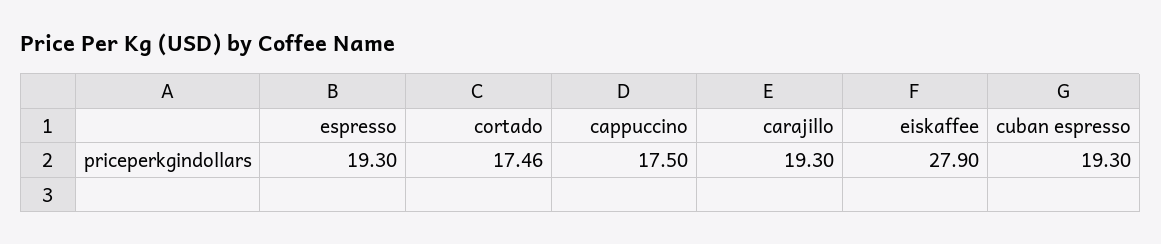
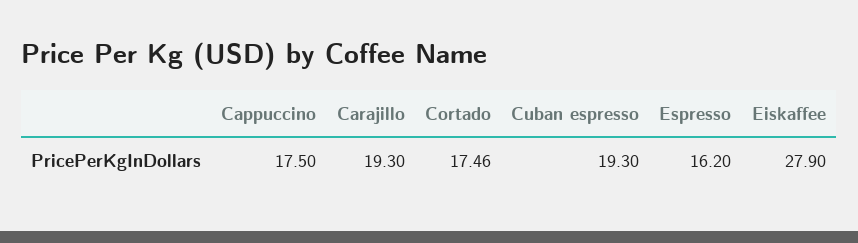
  {
-   "espresso": 19.3,
+   "espresso": 16.2,
    "cortado": 17.46,
    "cappuccino": 17.5,
    "carajillo": 19.3,
    "eiskaffee": 27.9,
    "cuban espresso": 19.3
  }

